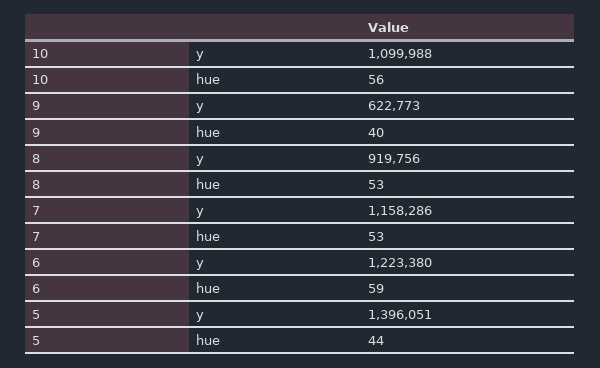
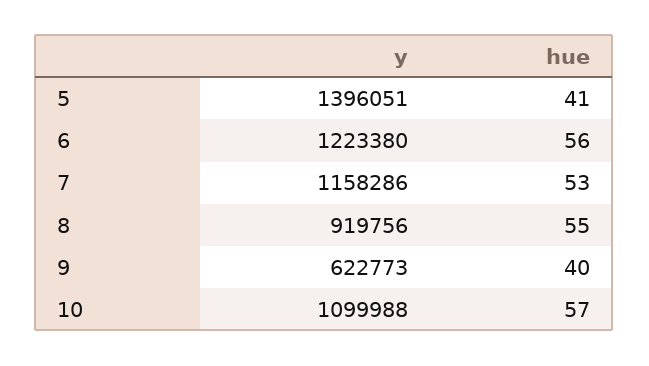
  {
    "10": {
      "y": 1099988,
-     "hue": 56
+     "hue": 57
    },
    "9": {
      "y": 622773,
      "hue": 40
    },
    "8": {
      "y": 919756,
-     "hue": 53
+     "hue": 55
    },
    "7": {
      "y": 1158286,
      "hue": 53
    },
    "6": {
      "y": 1223380,
-     "hue": 59
+     "hue": 56
    },
    "5": {
      "y": 1396051,
-     "hue": 44
+     "hue": 41
    }
  }

